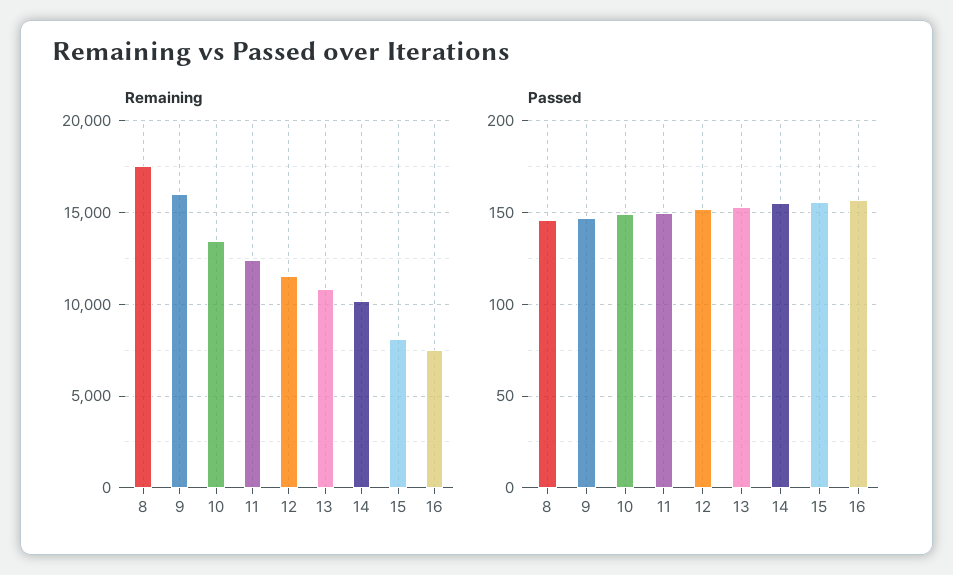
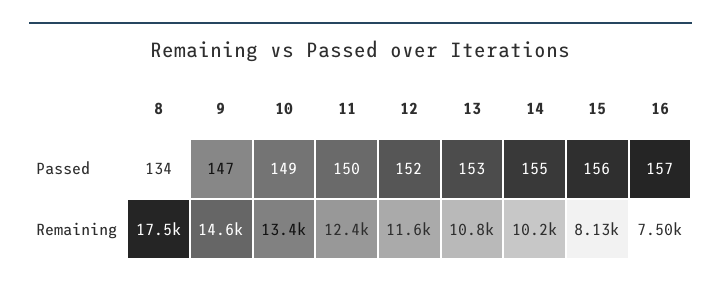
  {
    "Remaining": {
      "8": 17500,
-     "9": 16000,
+     "9": 14600,
      "10": 13400,
      "11": 12400,
      "12": 11600,
      "13": 10800,
      "14": 10200,
      "15": 8130,
      "16": 7500
    },
    "Passed": {
-     "8": 145,
+     "8": 134,
      "9": 147,
      "10": 149,
      "11": 150,
      "12": 152,
      "13": 153,
      "14": 155,
      "15": 156,
      "16": 157
    }
  }

